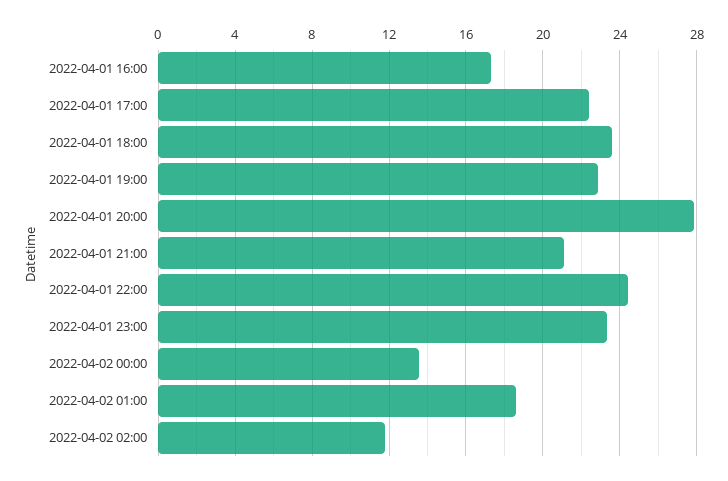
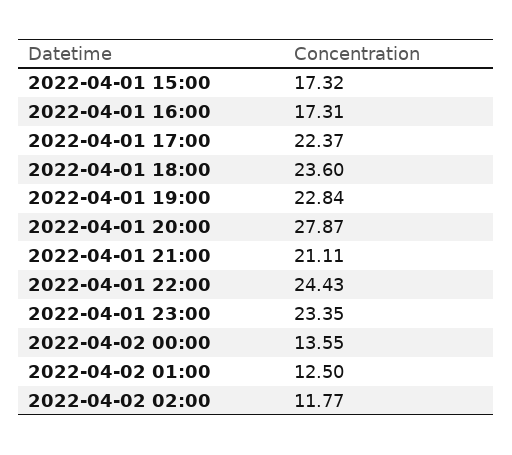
  {
    "2022-04-01 16:00": 17.31,
    "2022-04-01 17:00": 22.37,
    "2022-04-01 18:00": 23.6,
    "2022-04-01 19:00": 22.84,
    "2022-04-01 20:00": 27.87,
    "2022-04-01 21:00": 21.11,
    "2022-04-01 22:00": 24.43,
    "2022-04-01 23:00": 23.35,
    "2022-04-02 00:00": 13.55,
-   "2022-04-02 01:00": 18.5,
+   "2022-04-02 01:00": 12.5,
-   "2022-04-02 02:00": 11.77
+   "2022-04-02 02:00": 11.77,
+   "2022-04-01 15:00": 17.32
  }

